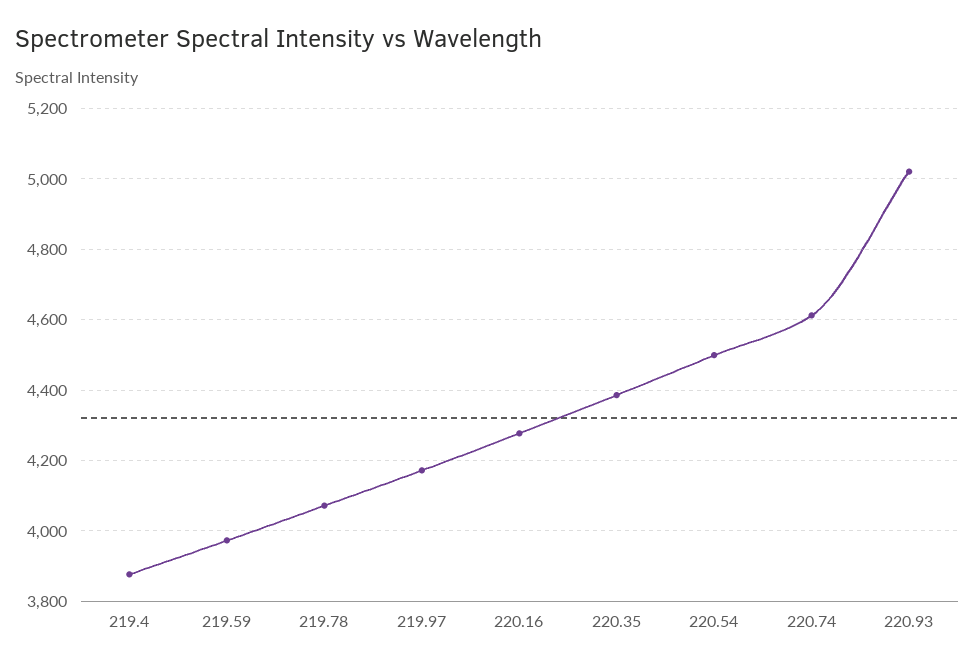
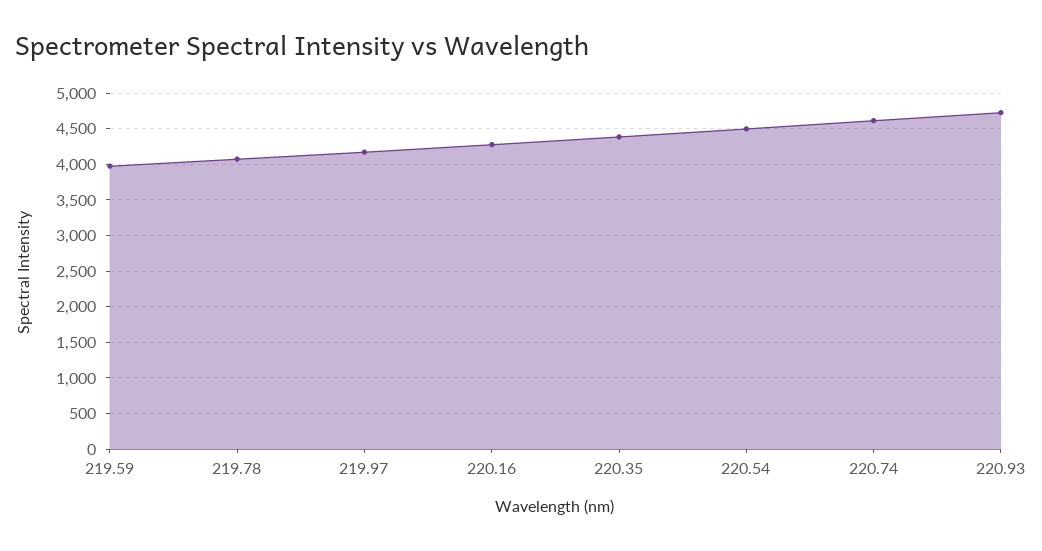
  {
-   "219.4": 3880,
    "219.59": 3980,
    "219.78": 4080,
    "219.97": 4180,
    "220.16": 4280,
    "220.35": 4380,
    "220.54": 4500,
    "220.74": 4620,
-   "220.93": 5020
+   "220.93": 4700
  }

